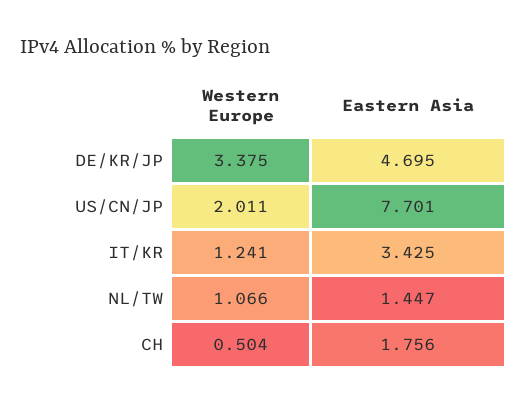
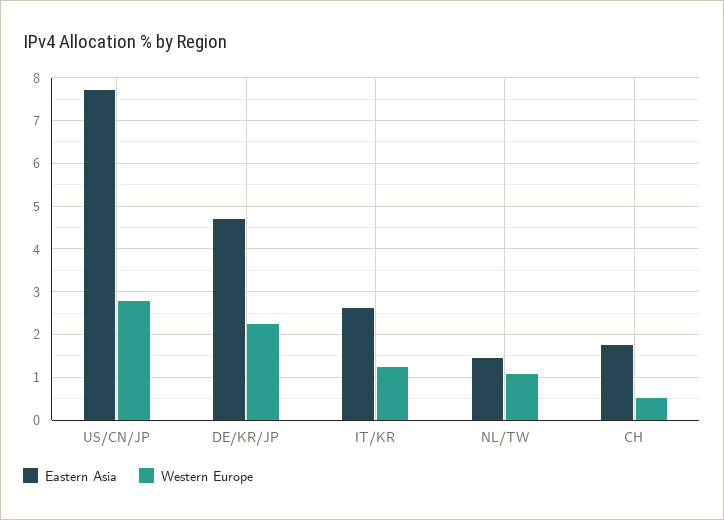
  {
    "Western Europe": {
-     "DE/KR/JP": 3.375,
+     "DE/KR/JP": 2.2,
-     "US/CN/JP": 2.011,
+     "US/CN/JP": 2.8,
      "IT/KR": 1.241,
      "NL/TW": 1.066,
      "CH": 0.504
    },
    "Eastern Asia": {
      "DE/KR/JP": 4.695,
      "US/CN/JP": 7.701,
-     "IT/KR": 3.425,
+     "IT/KR": 2.6,
      "NL/TW": 1.447,
      "CH": 1.756
    }
  }

